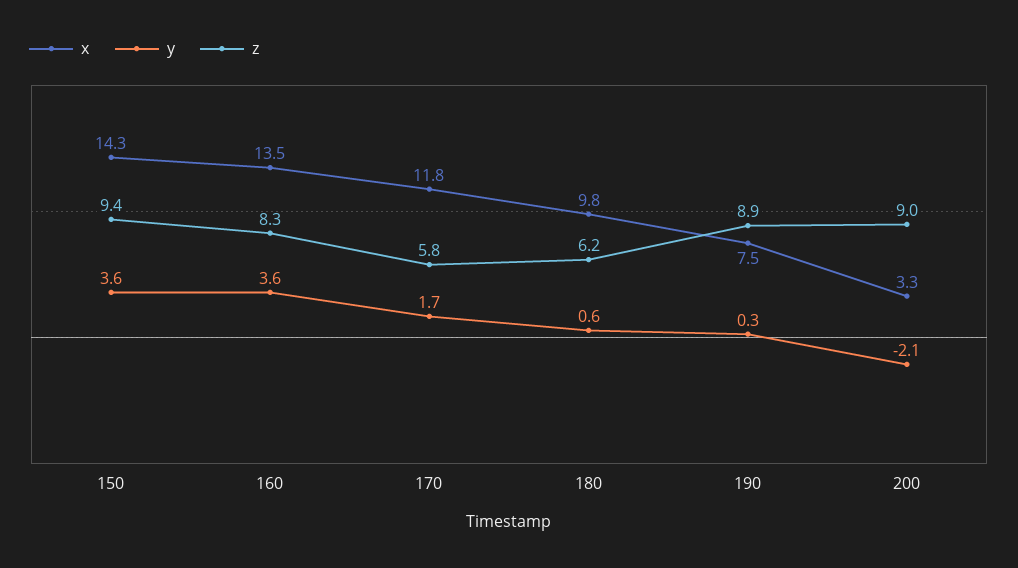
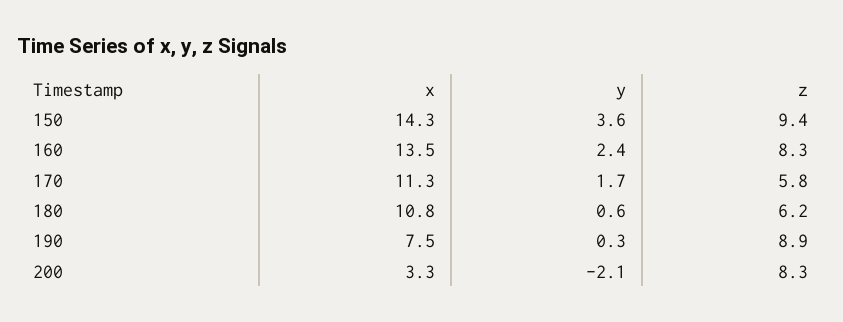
  {
    "x": {
      "150": 14.3,
      "160": 13.5,
-     "170": 11.8,
+     "170": 11.3,
-     "180": 9.8,
+     "180": 10.8,
      "190": 7.5,
      "200": 3.3
    },
    "y": {
      "150": 3.6,
-     "160": 3.6,
+     "160": 2.4,
      "170": 1.7,
      "180": 0.6,
      "190": 0.3,
      "200": -2.1
    },
    "z": {
      "150": 9.4,
      "160": 8.3,
      "170": 5.8,
      "180": 6.2,
      "190": 8.9,
-     "200": 9
+     "200": 8.3
    }
  }

